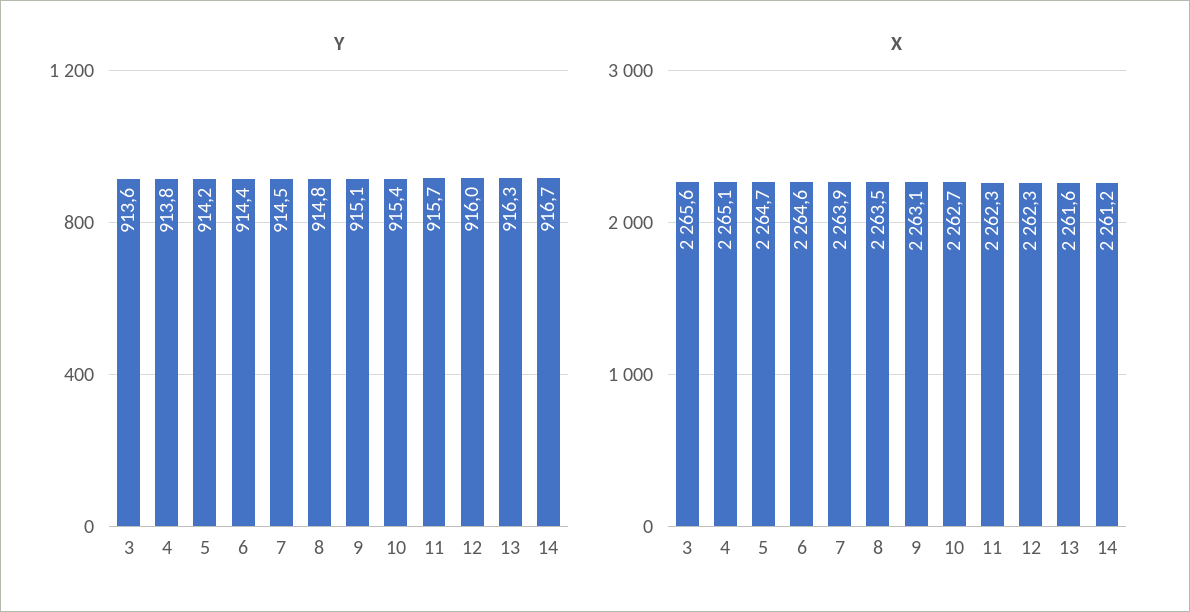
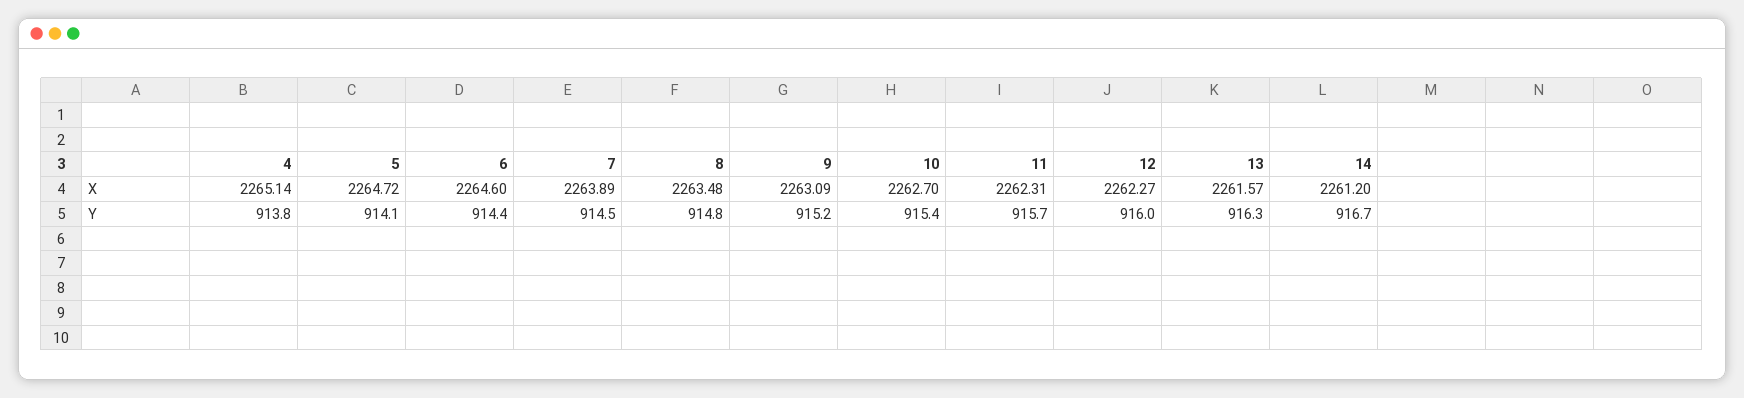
  {
    "Y": {
-     "3": 913.6,
      "4": 913.8,
-     "5": 914.2,
+     "5": 914.1,
      "6": 914.4,
      "7": 914.5,
      "8": 914.8,
-     "9": 915.1,
+     "9": 915.2,
      "10": 915.4,
      "11": 915.7,
      "12": 916,
      "13": 916.3,
      "14": 916.7
    },
    "X": {
-     "3": 2265.6,
      "4": 2265.14,
      "5": 2264.72,
      "6": 2264.6,
      "7": 2263.89,
      "8": 2263.48,
      "9": 2263.09,
      "10": 2262.7,
      "11": 2262.31,
      "12": 2262.27,
      "13": 2261.57,
      "14": 2261.2
    }
  }

